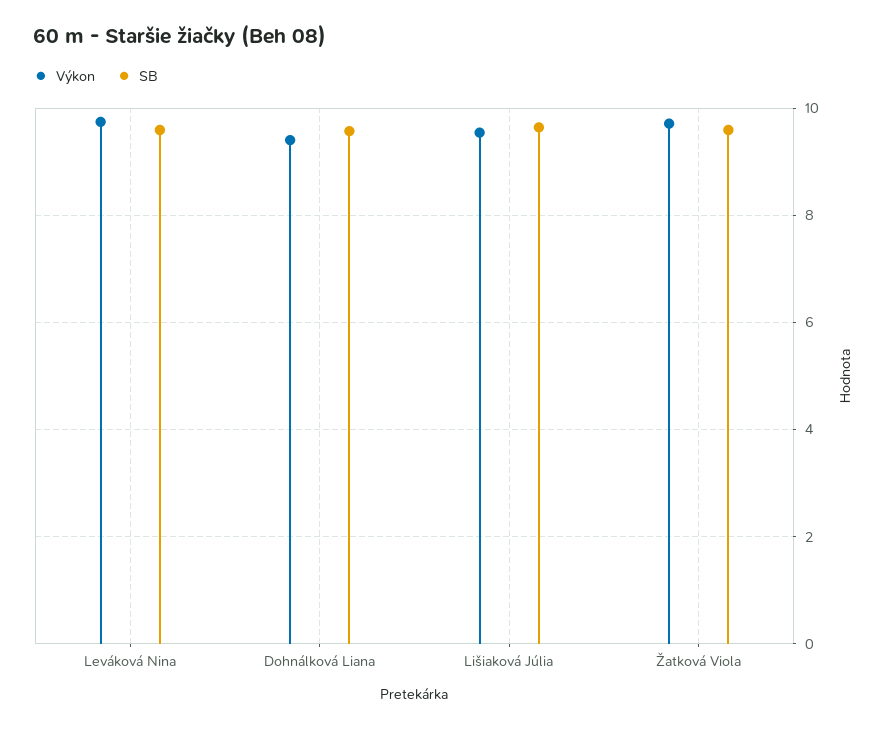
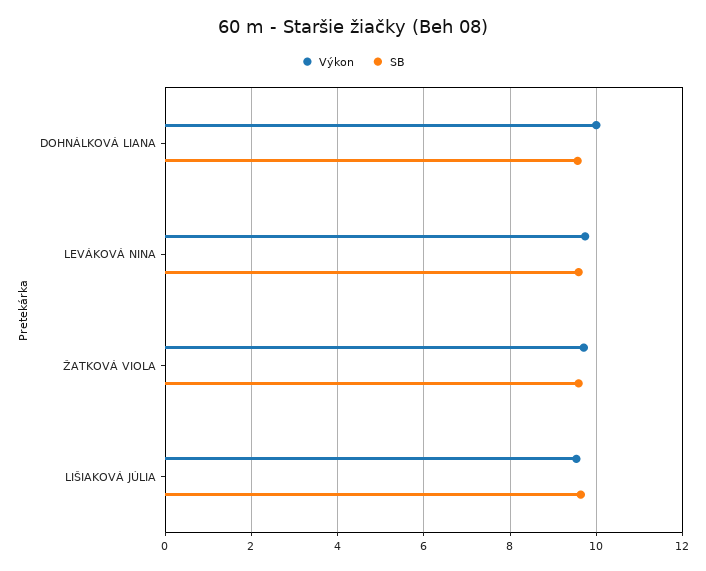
  {
    "Výkon": {
      "Leváková Nina": 9.8,
-     "Dohnálková Liana": 9.4,
+     "Dohnálková Liana": 10,
      "Lišiaková Júlia": 9.6,
      "Žatková Viola": 9.8
    },
    "SB": {
      "Leváková Nina": 9.6,
      "Dohnálková Liana": 9.6,
      "Lišiaková Júlia": 9.6,
      "Žatková Viola": 9.6
    }
  }

